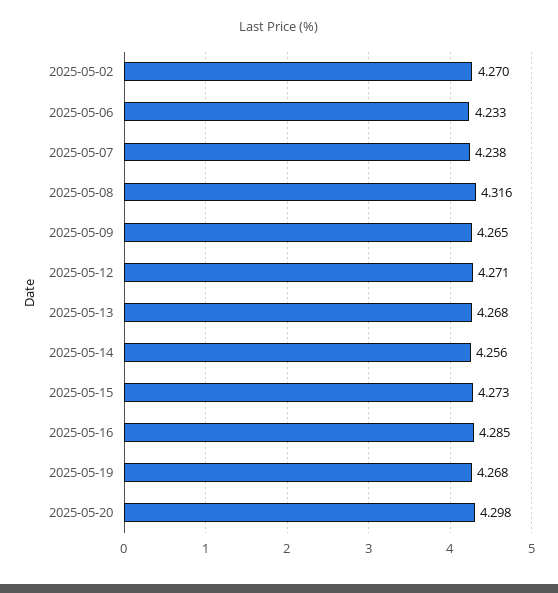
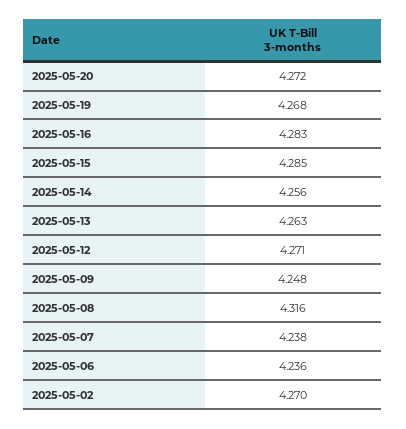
  {
    "2025-05-02": 4.27,
-   "2025-05-06": 4.233,
+   "2025-05-06": 4.236,
    "2025-05-07": 4.238,
    "2025-05-08": 4.316,
-   "2025-05-09": 4.265,
+   "2025-05-09": 4.248,
    "2025-05-12": 4.271,
-   "2025-05-13": 4.268,
+   "2025-05-13": 4.263,
    "2025-05-14": 4.256,
-   "2025-05-15": 4.273,
+   "2025-05-15": 4.285,
-   "2025-05-16": 4.285,
+   "2025-05-16": 4.283,
    "2025-05-19": 4.268,
-   "2025-05-20": 4.298
+   "2025-05-20": 4.272
  }

